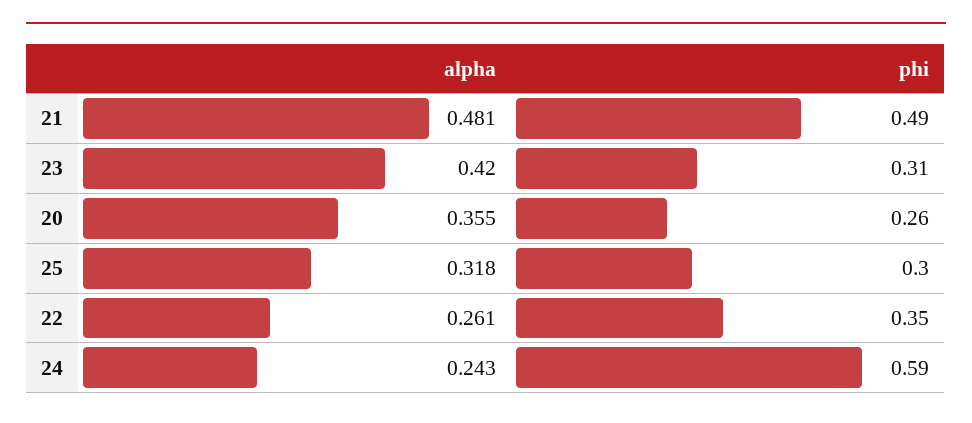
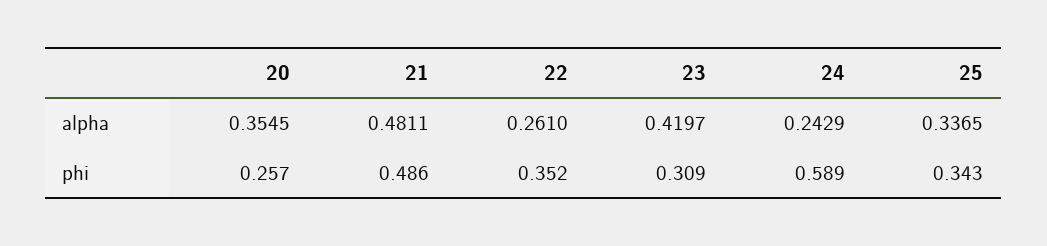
  {
    "alpha": {
      "21": 0.4811,
      "23": 0.4197,
      "20": 0.3545,
-     "25": 0.318,
+     "25": 0.3365,
      "22": 0.261,
      "24": 0.2429
    },
    "phi": {
      "21": 0.486,
      "23": 0.309,
      "20": 0.257,
-     "25": 0.3,
+     "25": 0.343,
      "22": 0.352,
      "24": 0.589
    }
  }

